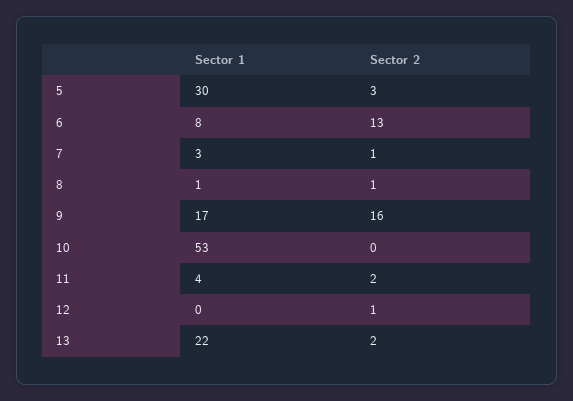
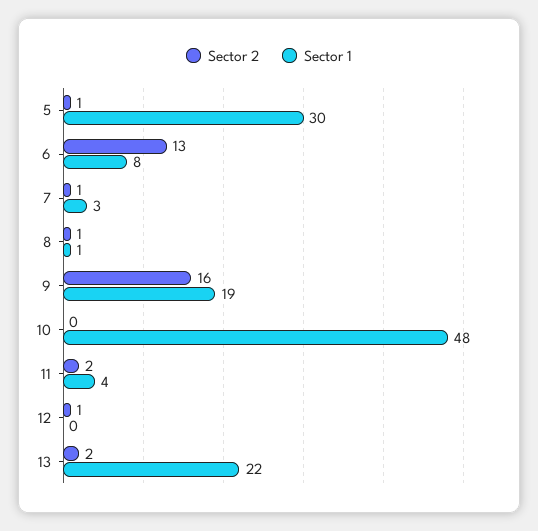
  {
    "Sector 1": {
      "5": 30,
      "6": 8,
      "7": 3,
      "8": 1,
-     "9": 17,
+     "9": 19,
-     "10": 53,
+     "10": 48,
      "11": 4,
      "12": 0,
      "13": 22
    },
    "Sector 2": {
-     "5": 3,
+     "5": 1,
      "6": 13,
      "7": 1,
      "8": 1,
      "9": 16,
      "10": 0,
      "11": 2,
      "12": 1,
      "13": 2
    }
  }

